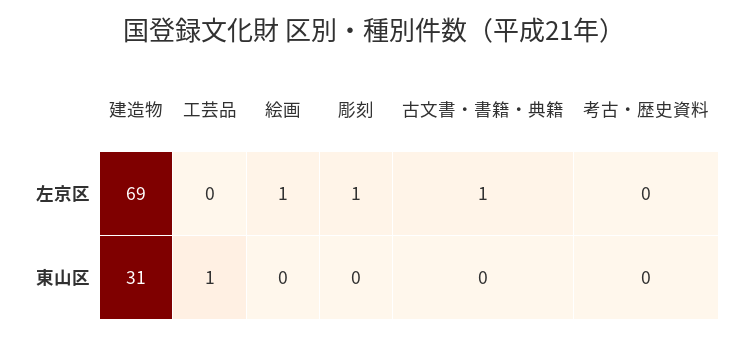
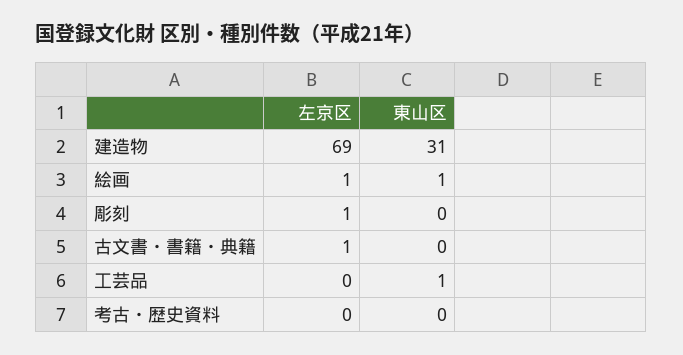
  {
    "建造物": {
      "左京区": 69,
      "東山区": 31
    },
    "工芸品": {
      "左京区": 0,
      "東山区": 1
    },
    "絵画": {
      "左京区": 1,
-     "東山区": 0
+     "東山区": 1
    },
    "彫刻": {
      "左京区": 1,
      "東山区": 0
    },
    "古文書・書籍・典籍": {
      "左京区": 1,
      "東山区": 0
    },
    "考古・歴史資料": {
      "左京区": 0,
      "東山区": 0
    }
  }

